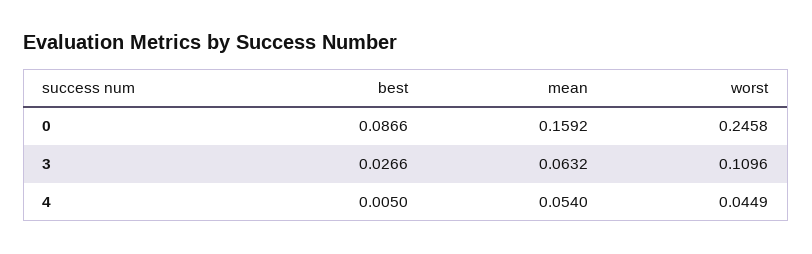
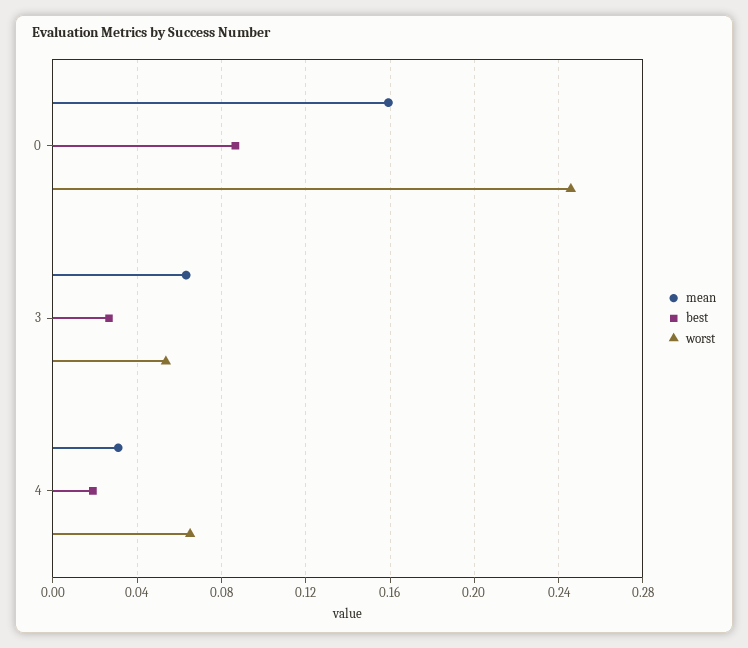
  {
    "best": {
      "0": 0.0866,
      "3": 0.0266,
-     "4": 0.005
+     "4": 0.02
    },
    "mean": {
      "0": 0.1592,
      "3": 0.0632,
-     "4": 0.054
+     "4": 0.03
    },
    "worst": {
      "0": 0.2458,
-     "3": 0.1096,
+     "3": 0.055,
-     "4": 0.0449
+     "4": 0.065
    }
  }

